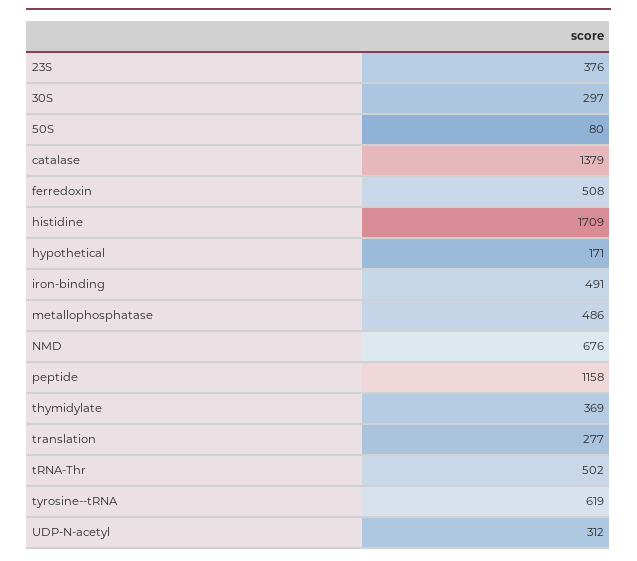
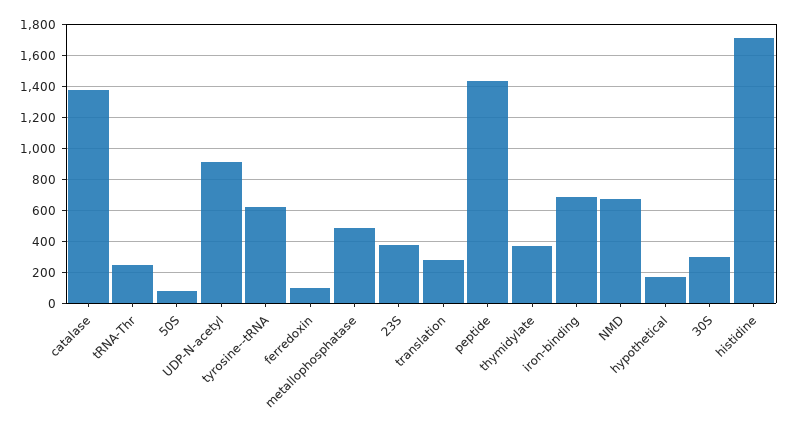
  {
    "23S": 376,
    "30S": 297,
    "50S": 80,
    "catalase": 1379,
-   "ferredoxin": 508,
+   "ferredoxin": 100,
    "histidine": 1709,
    "hypothetical": 171,
-   "iron-binding": 491,
+   "iron-binding": 700,
    "metallophosphatase": 486,
    "NMD": 676,
-   "peptide": 1158,
+   "peptide": 1450,
    "thymidylate": 369,
    "translation": 277,
-   "tRNA-Thr": 502,
+   "tRNA-Thr": 250,
    "tyrosine--tRNA": 619,
-   "UDP-N-acetyl": 312
+   "UDP-N-acetyl": 900
  }

